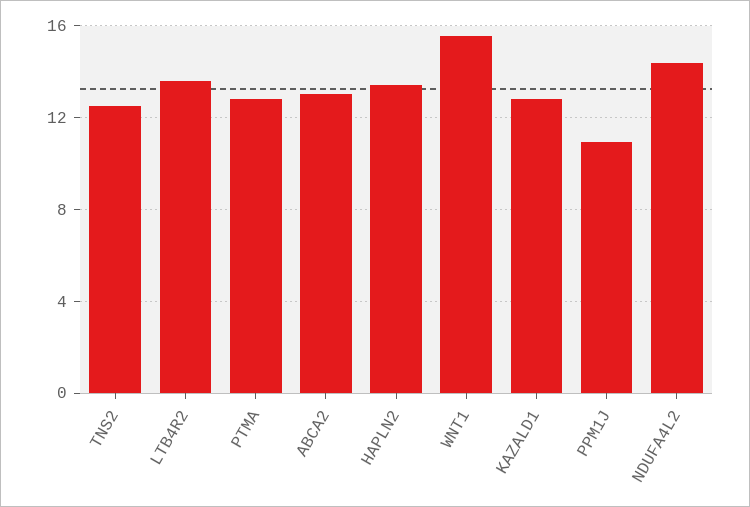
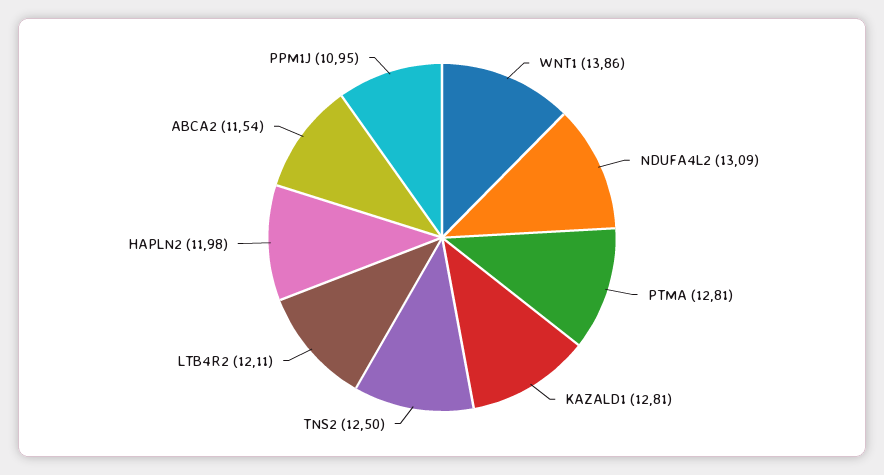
  {
    "TNS2": 12.5,
-   "LTB4R2": 13.5,
+   "LTB4R2": 12.11,
    "PTMA": 12.81,
-   "ABCA2": 13,
+   "ABCA2": 11.54,
-   "HAPLN2": 13.5,
+   "HAPLN2": 11.98,
-   "WNT1": 15.5,
+   "WNT1": 13.86,
    "KAZALD1": 12.81,
    "PPM1J": 10.95,
-   "NDUFA4L2": 14.5
+   "NDUFA4L2": 13.09
  }

